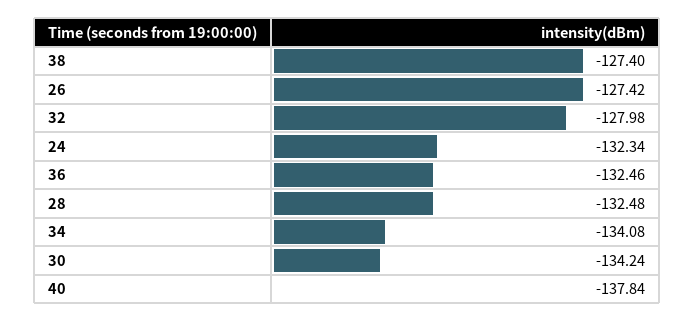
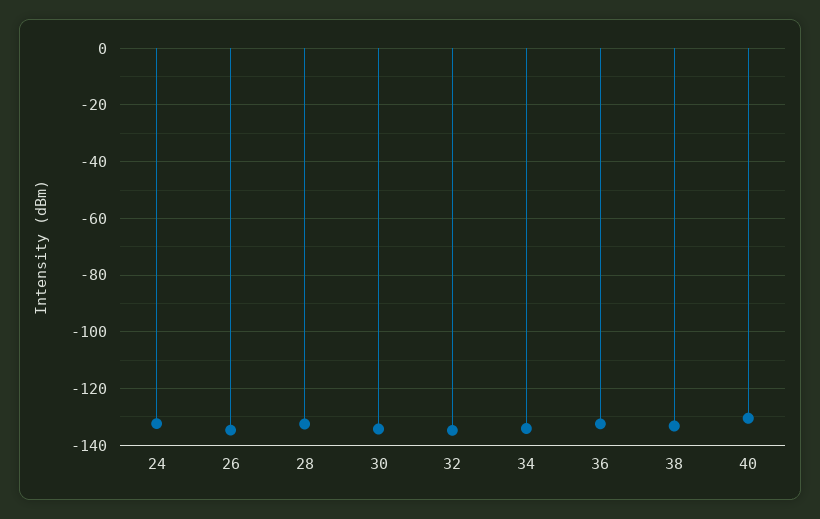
  {
-   "38": -127.4,
+   "38": -132.5,
-   "26": -127.42,
+   "26": -135,
-   "32": -127.98,
+   "32": -135,
    "24": -132.34,
    "36": -132.46,
    "28": -132.48,
    "34": -134.08,
    "30": -134.24,
-   "40": -137.84
+   "40": -130
  }

